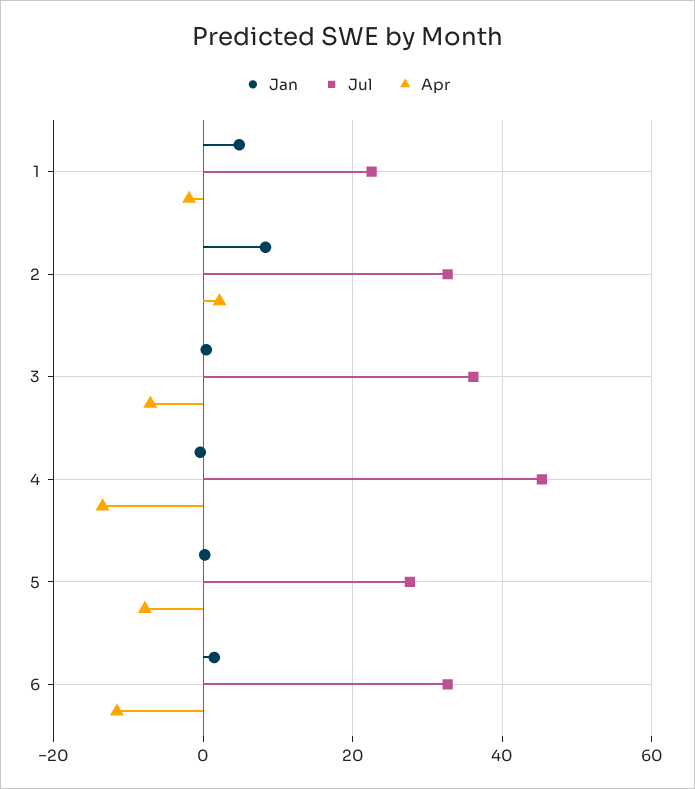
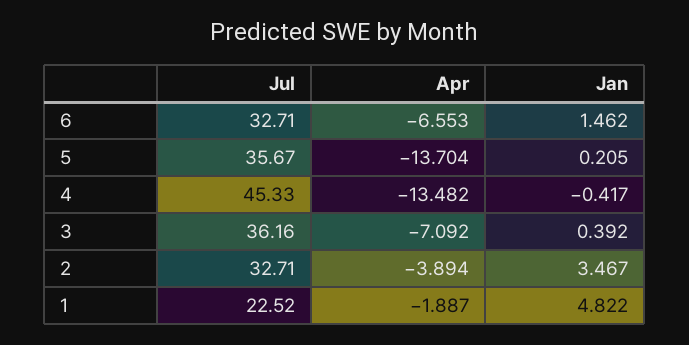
  {
    "Jan": {
      "1": 4.822,
-     "2": 8,
+     "2": 3.467,
      "3": 0.392,
      "4": -0.417,
      "5": 0.205,
      "6": 1.462
    },
    "Jul": {
      "1": 22.52,
      "2": 32.71,
      "3": 36.16,
      "4": 45.33,
-     "5": 28,
+     "5": 35.67,
      "6": 32.71
    },
    "Apr": {
      "1": -1.887,
-     "2": 2,
+     "2": -3.894,
      "3": -7.092,
      "4": -13.482,
-     "5": -8,
+     "5": -13.704,
-     "6": -12
+     "6": -6.553
    }
  }

